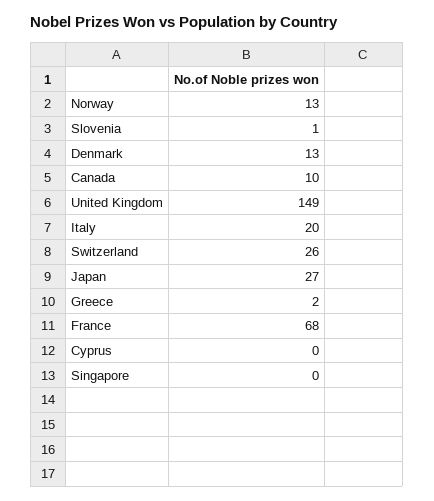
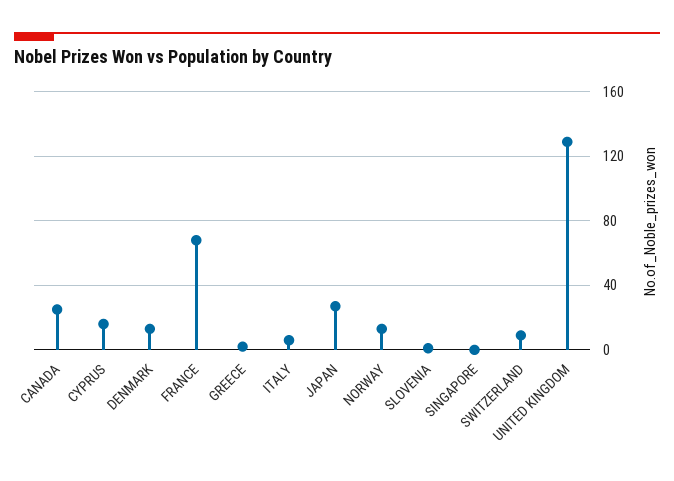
  {
    "Norway": 13,
    "Slovenia": 1,
    "Denmark": 13,
-   "Canada": 10,
+   "Canada": 25,
-   "United Kingdom": 149,
+   "United Kingdom": 130,
-   "Italy": 20,
+   "Italy": 5,
-   "Switzerland": 26,
+   "Switzerland": 10,
    "Japan": 27,
    "Greece": 2,
    "France": 68,
-   "Cyprus": 0,
+   "Cyprus": 15,
    "Singapore": 0
  }

